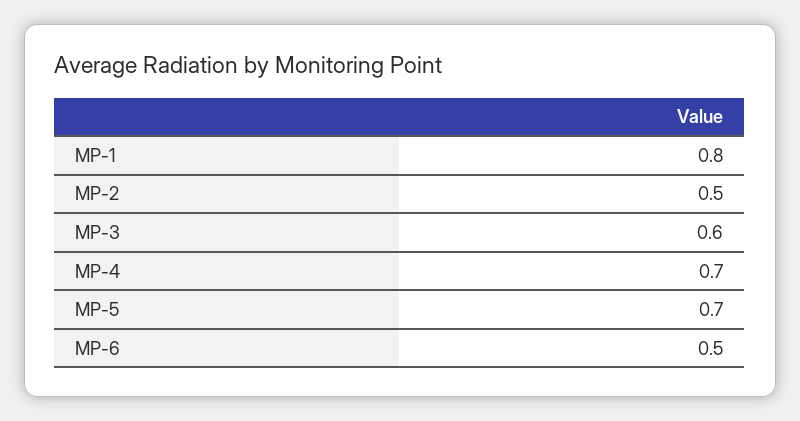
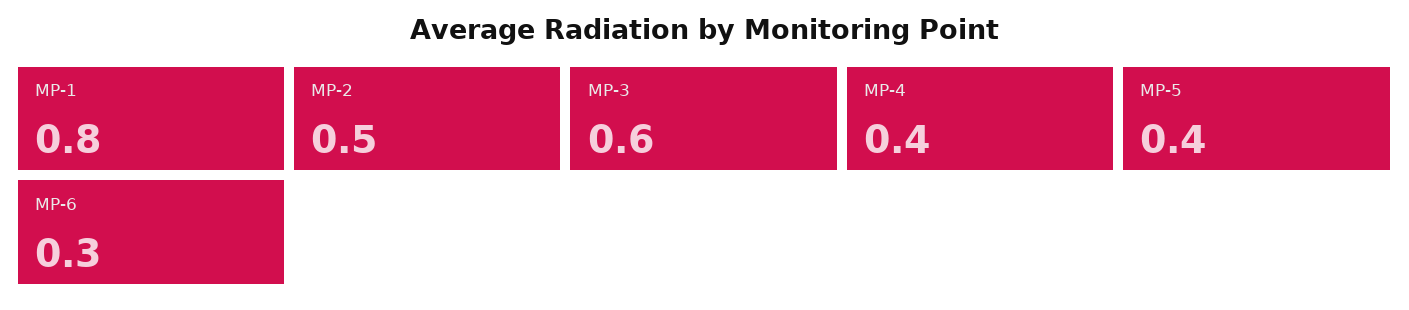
  {
    "MP-1": 0.8,
    "MP-2": 0.5,
    "MP-3": 0.6,
-   "MP-4": 0.7,
+   "MP-4": 0.4,
-   "MP-5": 0.7,
+   "MP-5": 0.4,
-   "MP-6": 0.5
+   "MP-6": 0.3
  }

